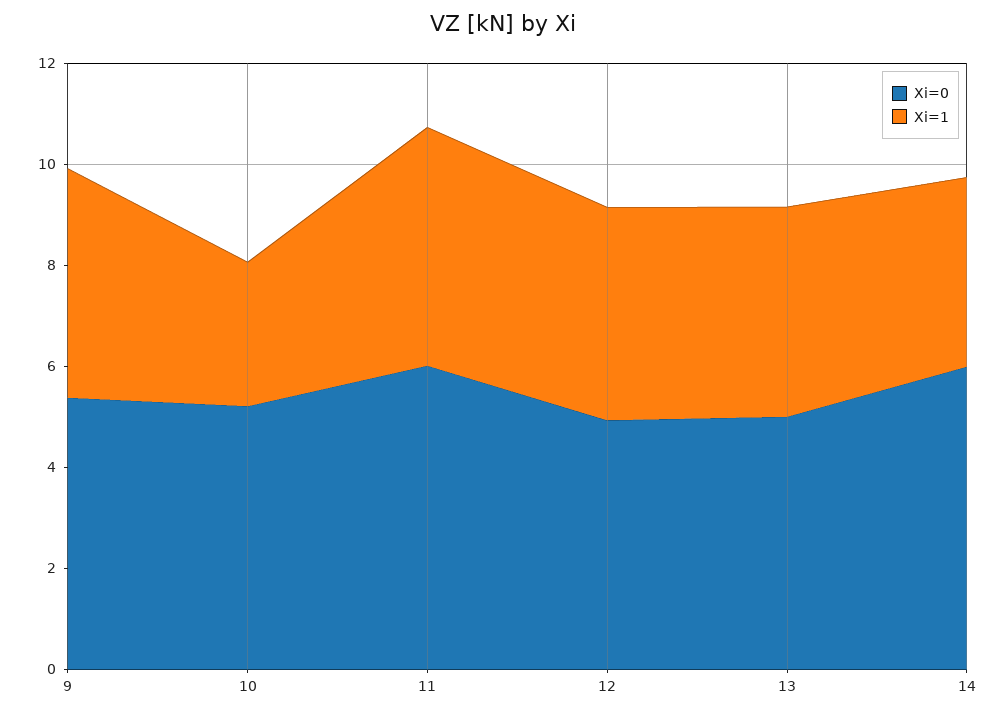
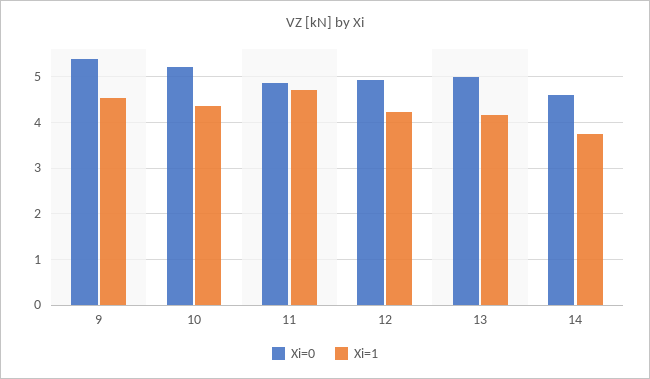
  {
    "Xi=0": {
      "9": 5.4,
      "10": 5.2,
-     "11": 6,
+     "11": 4.8,
      "12": 5,
      "13": 5,
-     "14": 6
+     "14": 4.6
    },
    "Xi=1": {
      "9": 4.6,
-     "10": 3,
+     "10": 4.4,
      "11": 4.8,
      "12": 4.2,
      "13": 4.2,
      "14": 3.8
    }
  }

